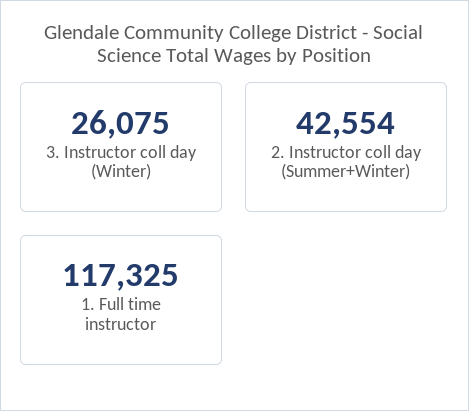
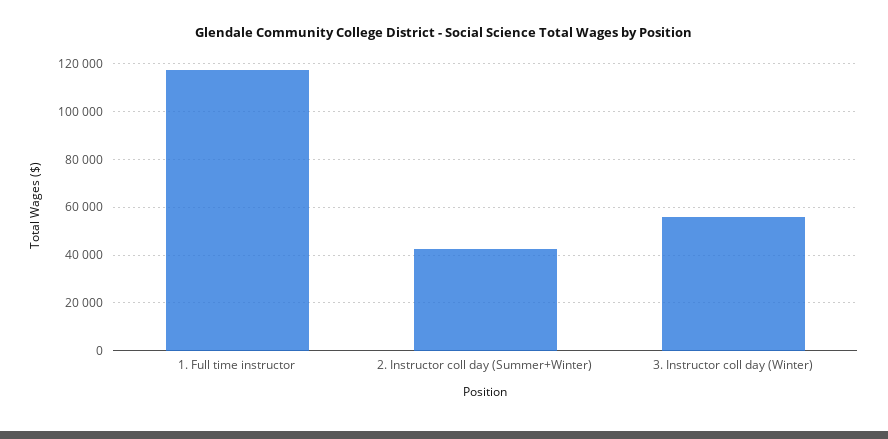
  {
-   "3. Instructor coll day (Winter)": 26075,
+   "3. Instructor coll day (Winter)": 55000,
    "2. Instructor coll day (Summer+Winter)": 42554,
    "1. Full time instructor": 117325
  }

